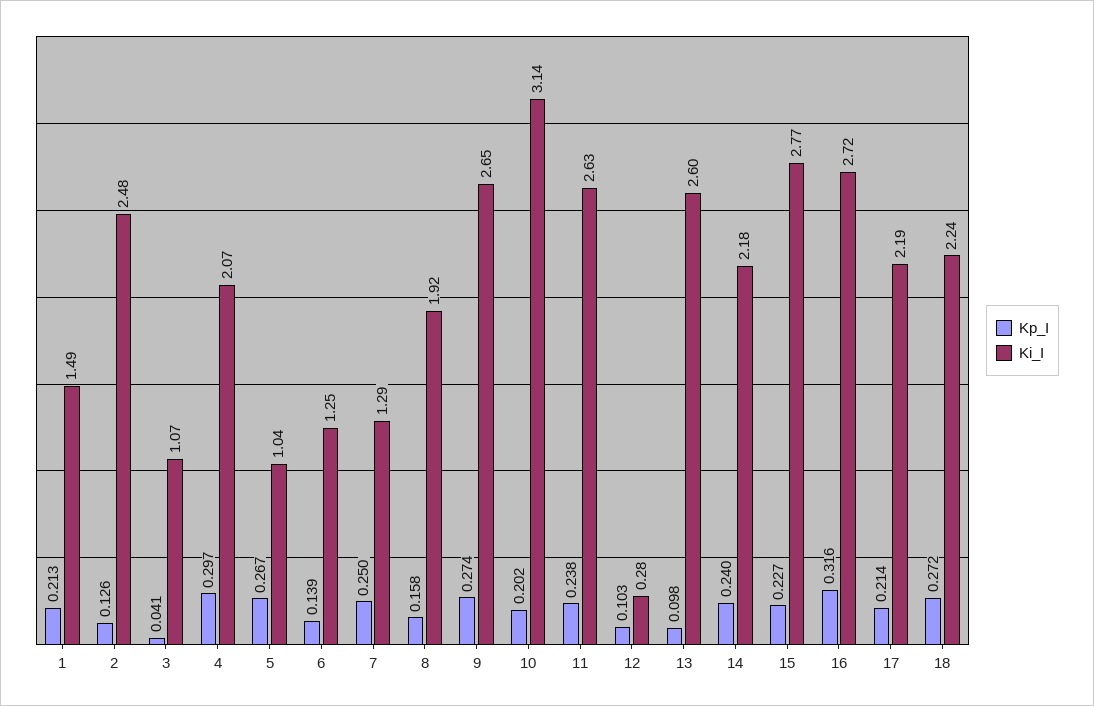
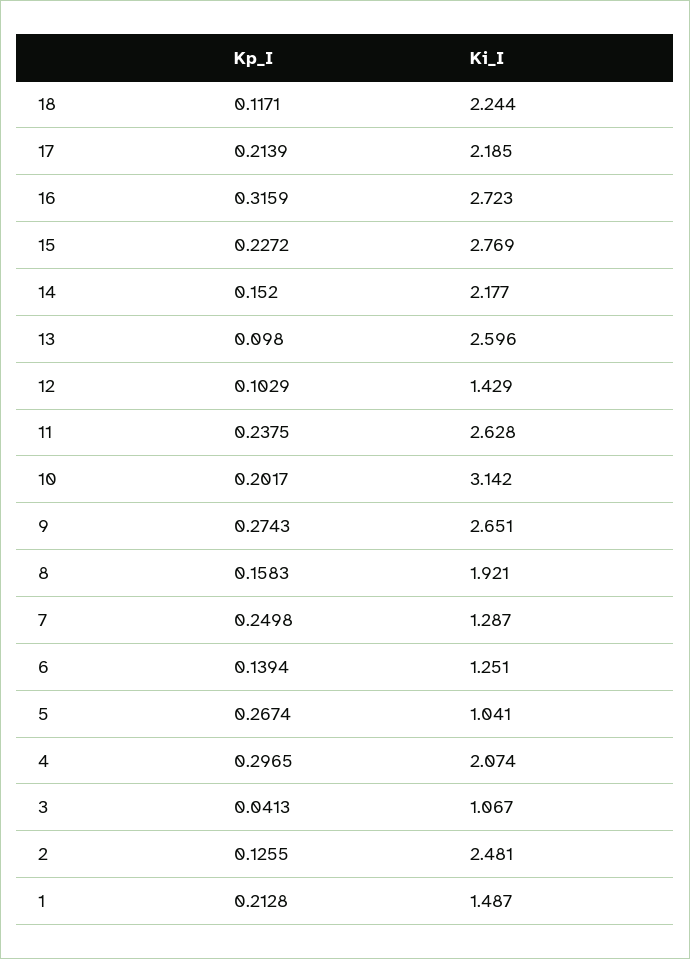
  {
    "Kp_I": {
      "1": 0.2128,
      "2": 0.1255,
      "3": 0.0413,
      "4": 0.2965,
      "5": 0.2674,
      "6": 0.1394,
      "7": 0.2498,
      "8": 0.1583,
      "9": 0.2743,
      "10": 0.2017,
      "11": 0.2375,
      "12": 0.1029,
      "13": 0.098,
-     "14": 0.24,
+     "14": 0.152,
      "15": 0.2272,
      "16": 0.3159,
      "17": 0.2139,
-     "18": 0.272
+     "18": 0.1171
    },
    "Ki_I": {
      "1": 1.487,
      "2": 2.481,
      "3": 1.067,
      "4": 2.074,
      "5": 1.041,
      "6": 1.251,
      "7": 1.287,
      "8": 1.921,
      "9": 2.651,
      "10": 3.142,
      "11": 2.628,
-     "12": 0.28,
+     "12": 1.429,
      "13": 2.596,
      "14": 2.177,
      "15": 2.769,
      "16": 2.723,
      "17": 2.185,
      "18": 2.244
    }
  }

